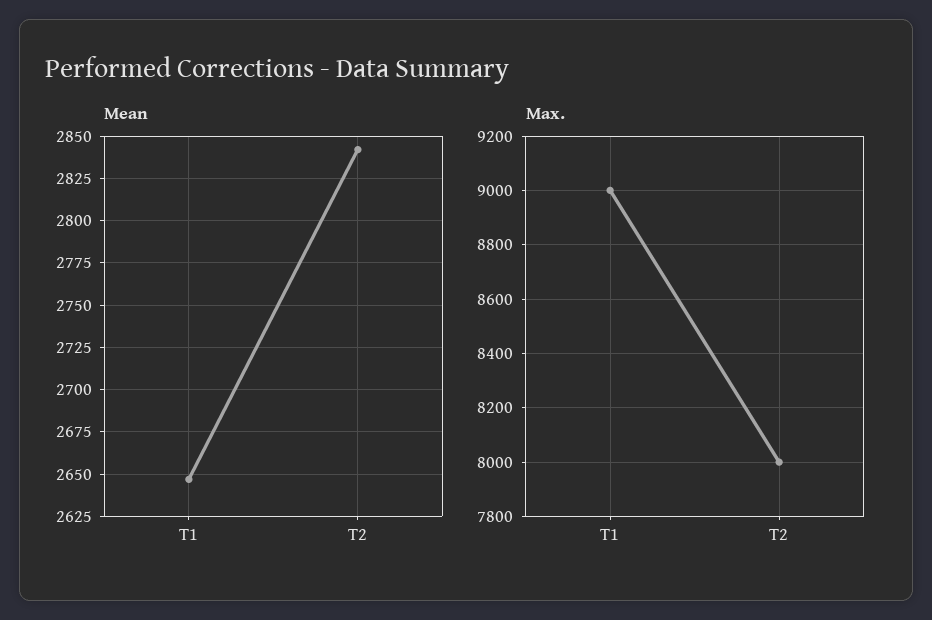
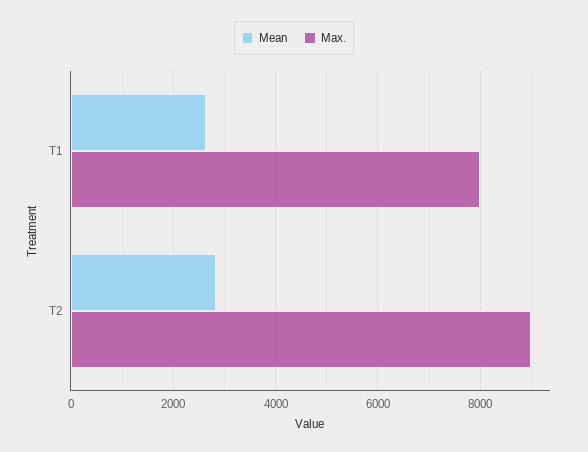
  {
    "Mean": {
      "T1": 2645,
      "T2": 2840
    },
    "Max.": {
-     "T1": 9000,
+     "T1": 8000,
-     "T2": 8000
+     "T2": 9000
    }
  }

